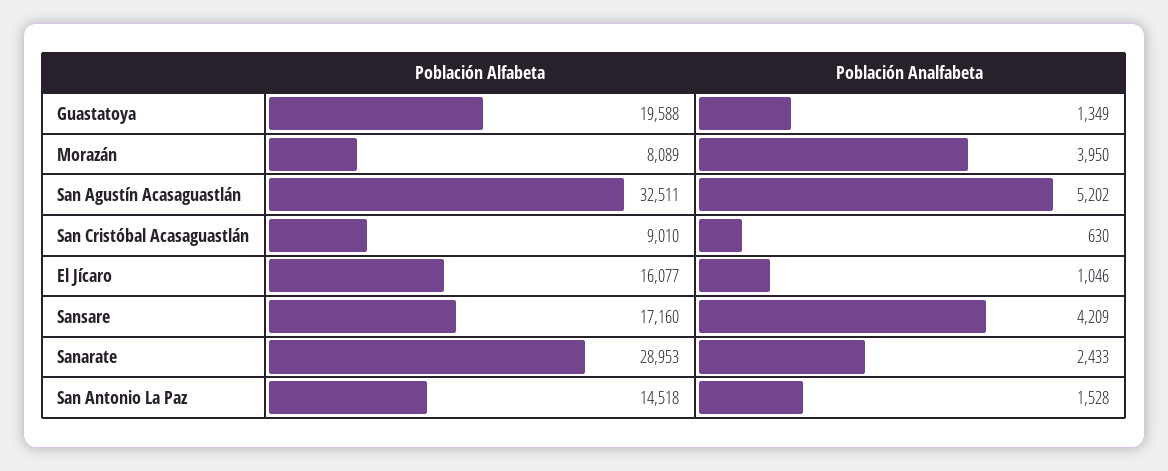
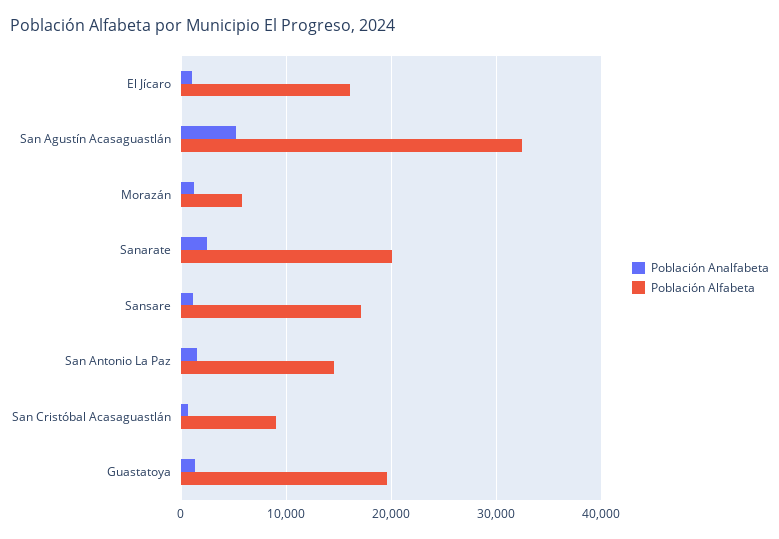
  {
    "Población Alfabeta": {
      "Guastatoya": 19588,
-     "Morazán": 8089,
+     "Morazán": 6000,
      "San Agustín Acasaguastlán": 32511,
      "San Cristóbal Acasaguastlán": 9010,
      "El Jícaro": 16077,
      "Sansare": 17160,
-     "Sanarate": 28953,
+     "Sanarate": 20000,
      "San Antonio La Paz": 14518
    },
    "Población Analfabeta": {
      "Guastatoya": 1349,
-     "Morazán": 3950,
+     "Morazán": 1000,
      "San Agustín Acasaguastlán": 5202,
      "San Cristóbal Acasaguastlán": 630,
      "El Jícaro": 1046,
-     "Sansare": 4209,
+     "Sansare": 1000,
      "Sanarate": 2433,
      "San Antonio La Paz": 1528
    }
  }

